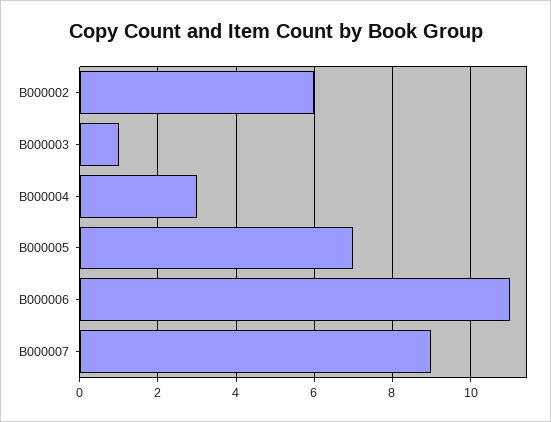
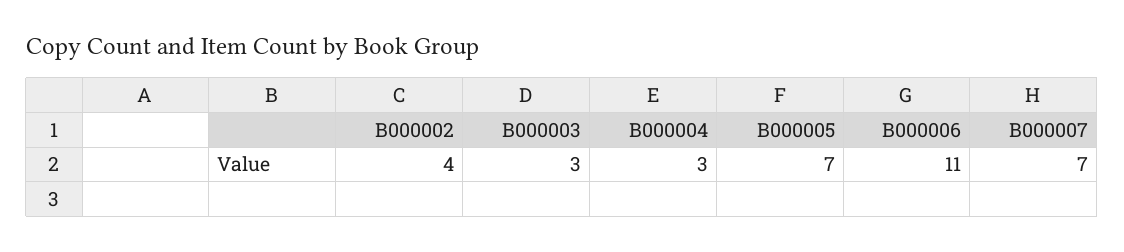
  {
-   "B000002": 6,
+   "B000002": 4,
-   "B000003": 1,
+   "B000003": 3,
    "B000004": 3,
    "B000005": 7,
    "B000006": 11,
-   "B000007": 9
+   "B000007": 7
  }

